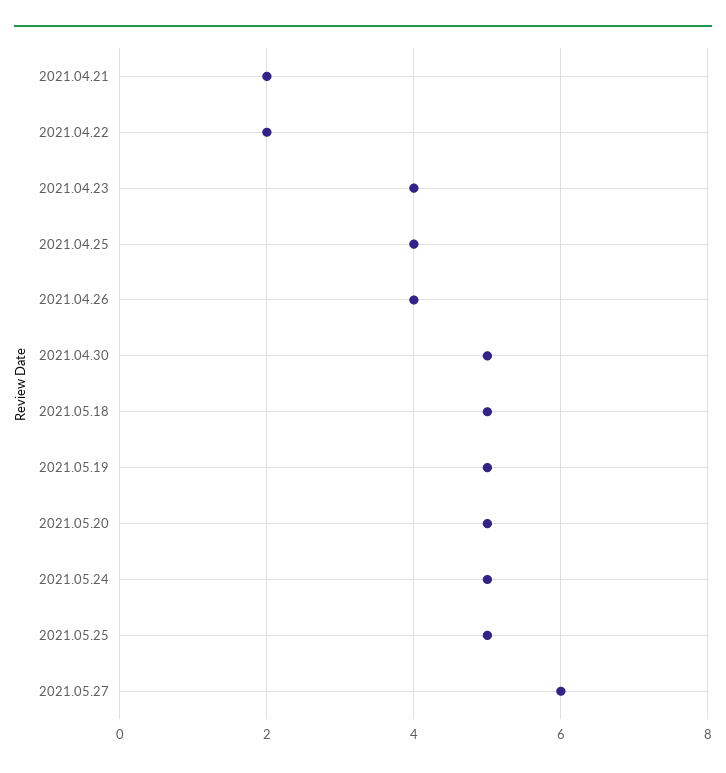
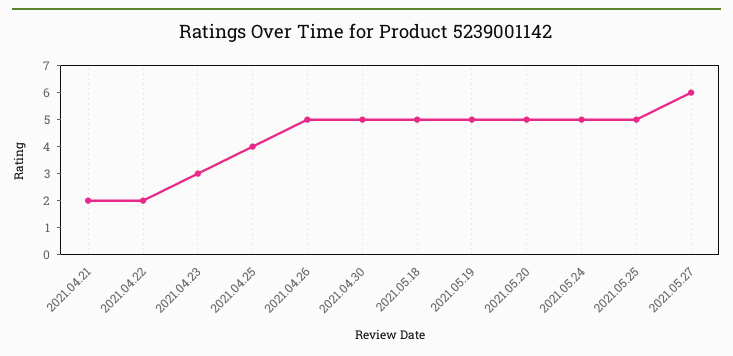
  {
    "2021.04.21": 2,
    "2021.04.22": 2,
-   "2021.04.23": 4,
+   "2021.04.23": 3,
    "2021.04.25": 4,
-   "2021.04.26": 4,
+   "2021.04.26": 5,
    "2021.04.30": 5,
    "2021.05.18": 5,
    "2021.05.19": 5,
    "2021.05.20": 5,
    "2021.05.24": 5,
    "2021.05.25": 5,
    "2021.05.27": 6
  }

